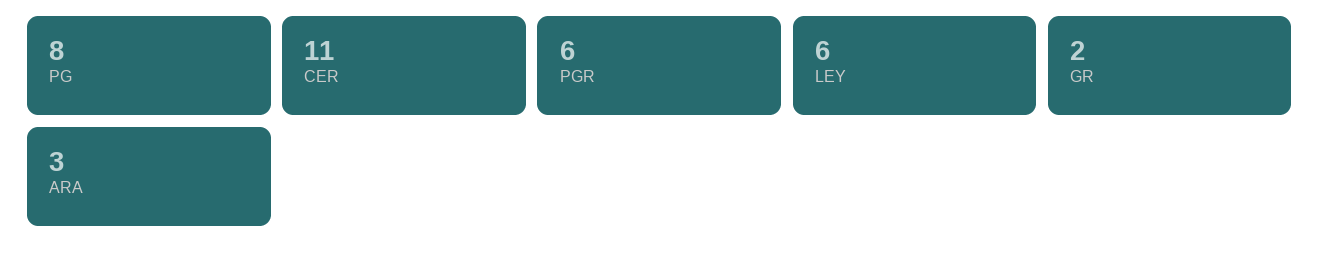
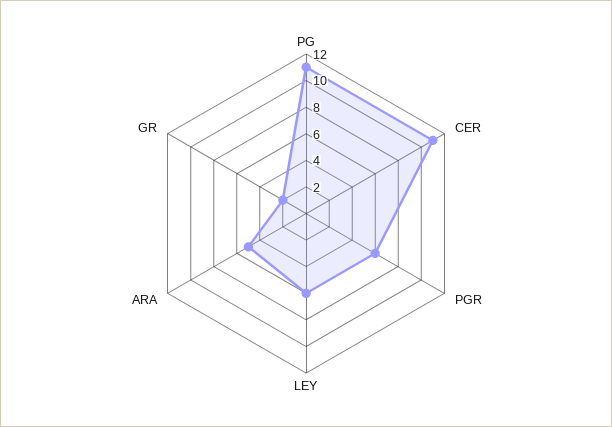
  {
-   "PG": 8,
+   "PG": 11,
    "CER": 11,
    "PGR": 6,
    "LEY": 6,
    "GR": 2,
-   "ARA": 3
+   "ARA": 5
  }

